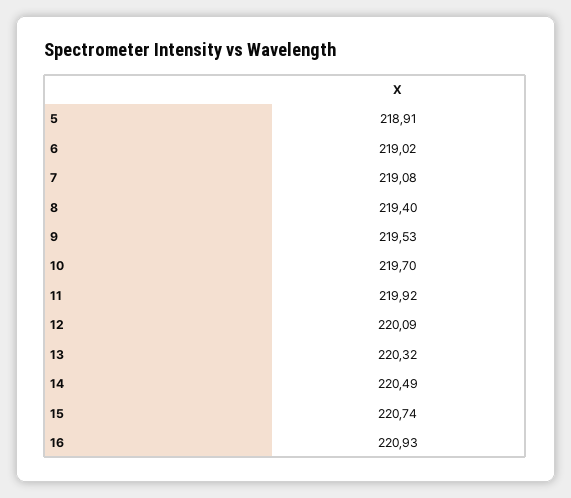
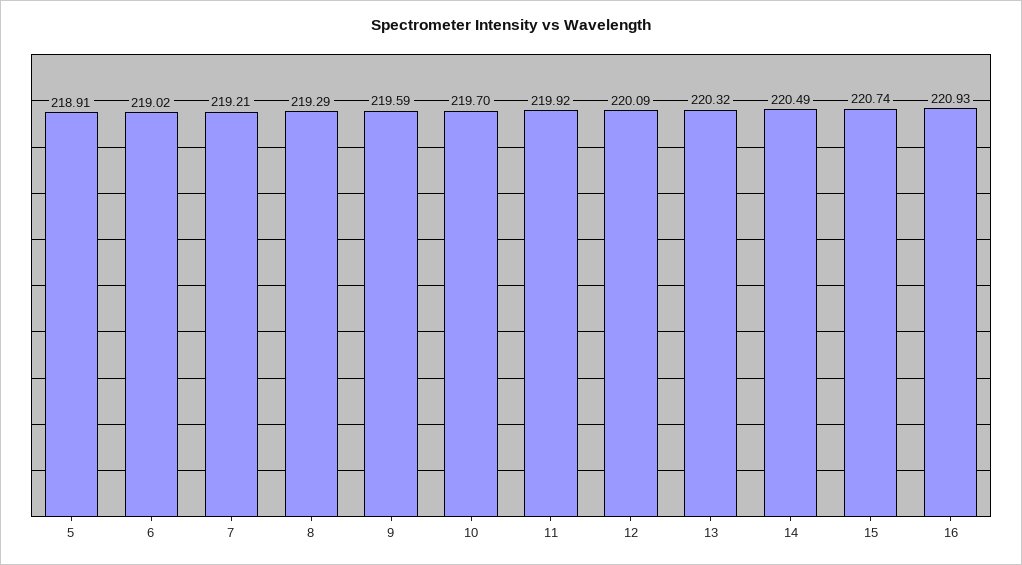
  {
    "5": 218.91,
    "6": 219.02,
-   "7": 219.08,
+   "7": 219.21,
-   "8": 219.4,
+   "8": 219.29,
-   "9": 219.53,
+   "9": 219.59,
    "10": 219.7,
    "11": 219.92,
    "12": 220.09,
    "13": 220.32,
    "14": 220.49,
    "15": 220.74,
    "16": 220.93
  }

